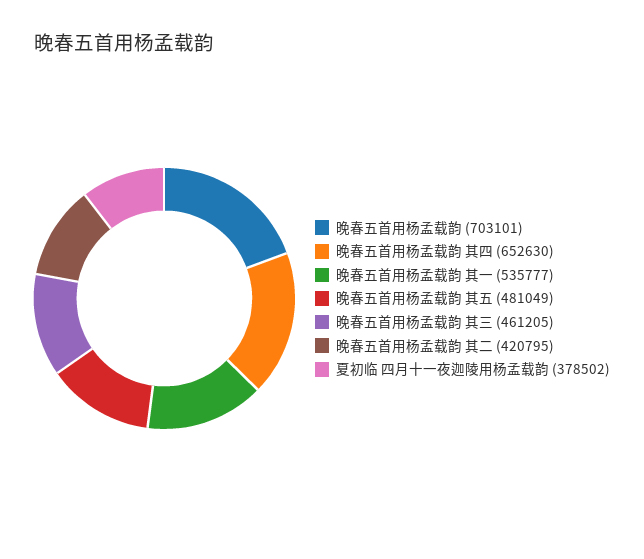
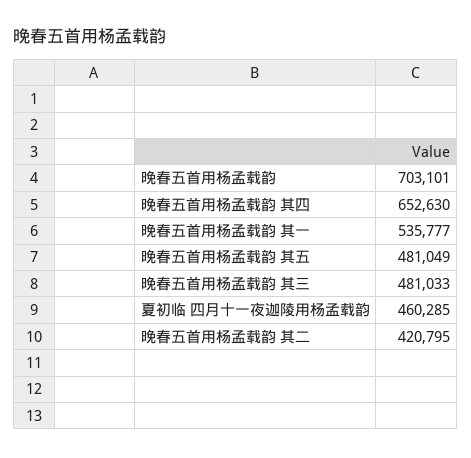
  {
    "晚春五首用杨孟载韵": 703101,
    "晚春五首用杨孟载韵 其四": 652630,
    "晚春五首用杨孟载韵 其一": 535777,
    "晚春五首用杨孟载韵 其五": 481049,
-   "晚春五首用杨孟载韵 其三": 461205,
+   "晚春五首用杨孟载韵 其三": 481033,
    "晚春五首用杨孟载韵 其二": 420795,
-   "夏初临 四月十一夜迦陵用杨孟载韵": 378502
+   "夏初临 四月十一夜迦陵用杨孟载韵": 460285
  }

